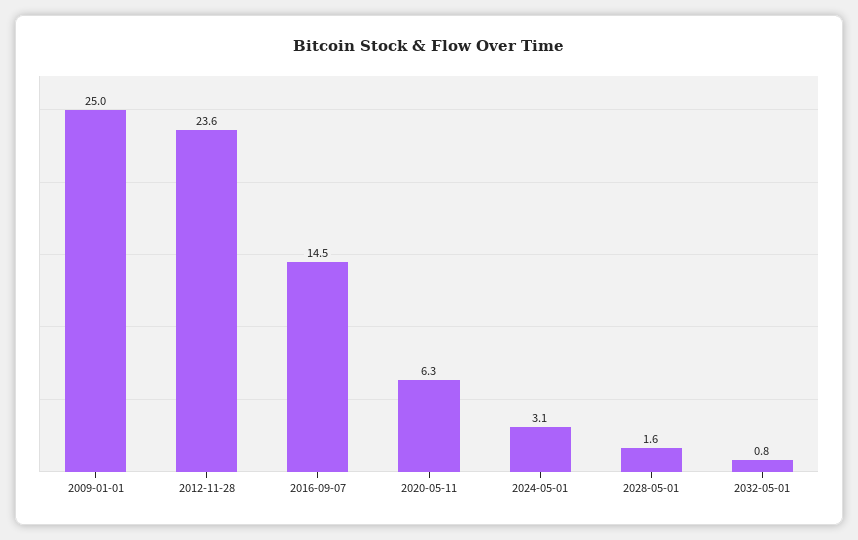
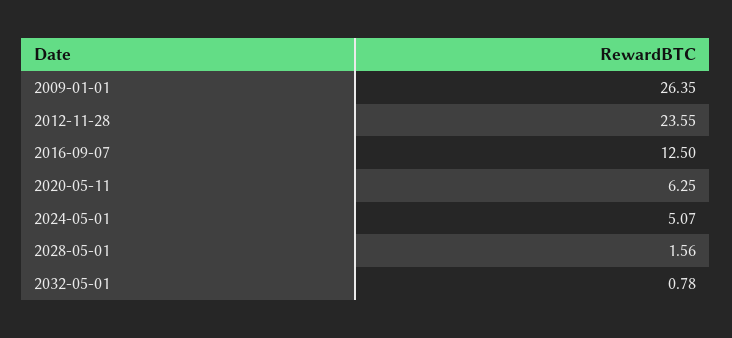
  {
-   "2009-01-01": 25,
+   "2009-01-01": 26.35,
    "2012-11-28": 23.55,
-   "2016-09-07": 14.5,
+   "2016-09-07": 12.5,
    "2020-05-11": 6.25,
-   "2024-05-01": 3.1,
+   "2024-05-01": 5.07,
    "2028-05-01": 1.56,
    "2032-05-01": 0.78
  }

